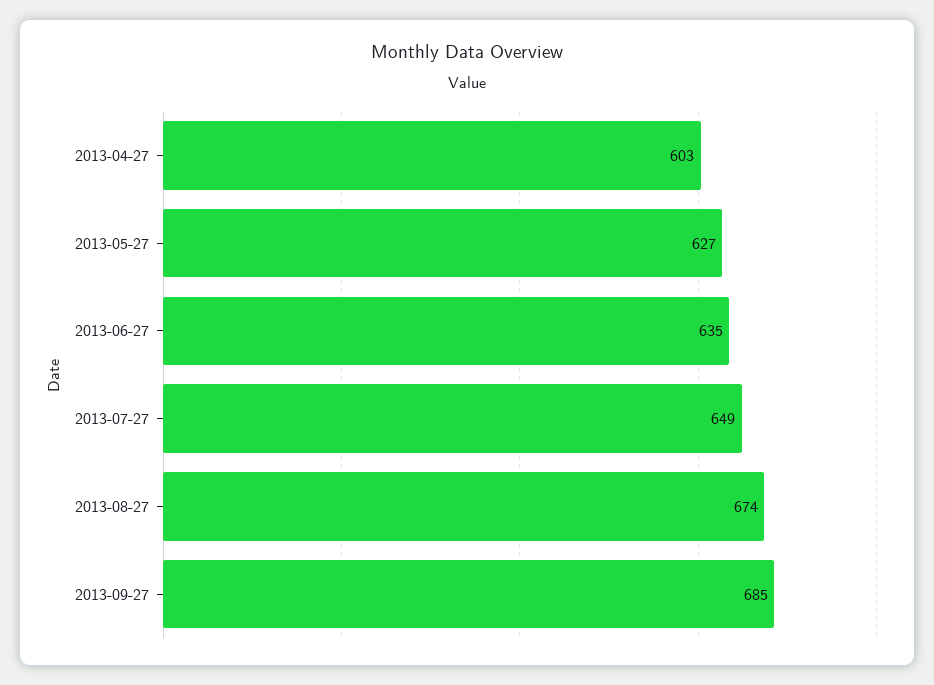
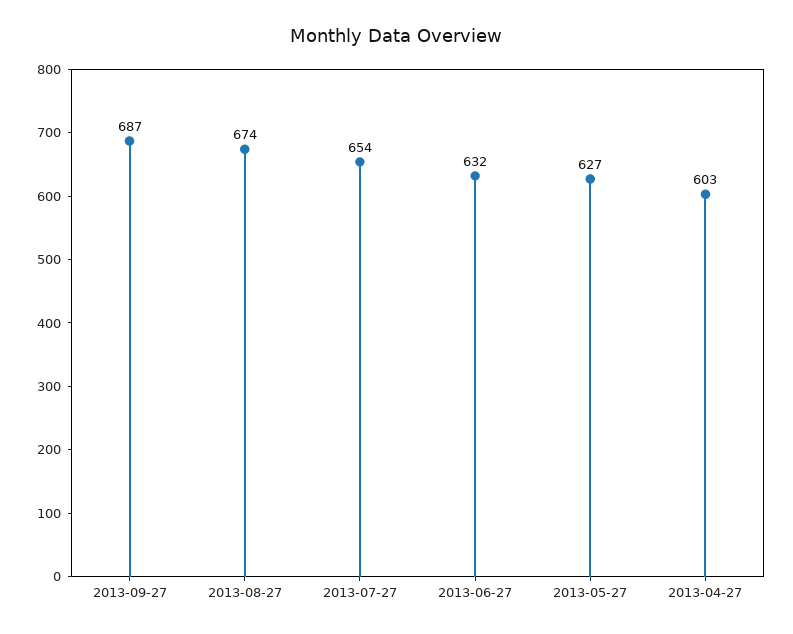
  {
    "2013-04-27": 603,
    "2013-05-27": 627,
-   "2013-06-27": 635,
+   "2013-06-27": 632,
-   "2013-07-27": 649,
+   "2013-07-27": 654,
    "2013-08-27": 674,
-   "2013-09-27": 685
+   "2013-09-27": 687
  }

